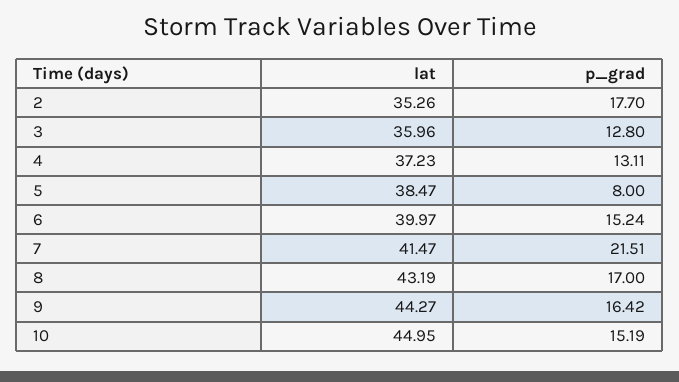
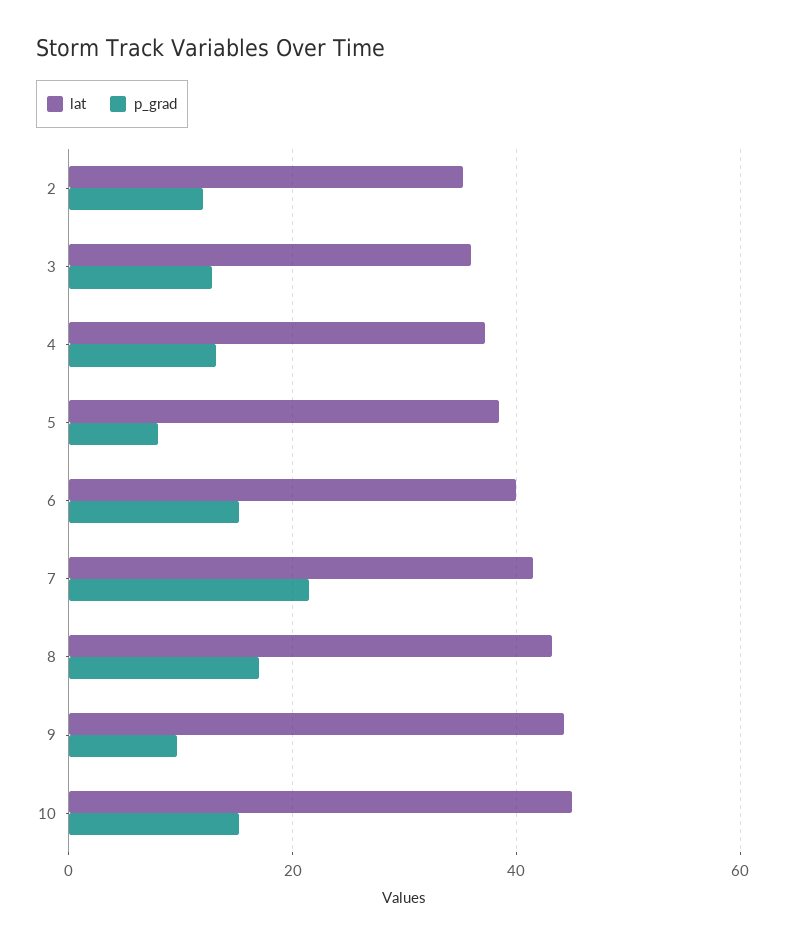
  {
    "lat": {
      "2": 35.26,
      "3": 35.96,
      "4": 37.23,
      "5": 38.47,
      "6": 39.97,
      "7": 41.47,
      "8": 43.19,
      "9": 44.27,
      "10": 44.95
    },
    "p_grad": {
-     "2": 17.7,
+     "2": 12,
      "3": 12.8,
      "4": 13.11,
      "5": 8,
      "6": 15.24,
      "7": 21.51,
      "8": 17,
-     "9": 16.42,
+     "9": 10,
      "10": 15.19
    }
  }

